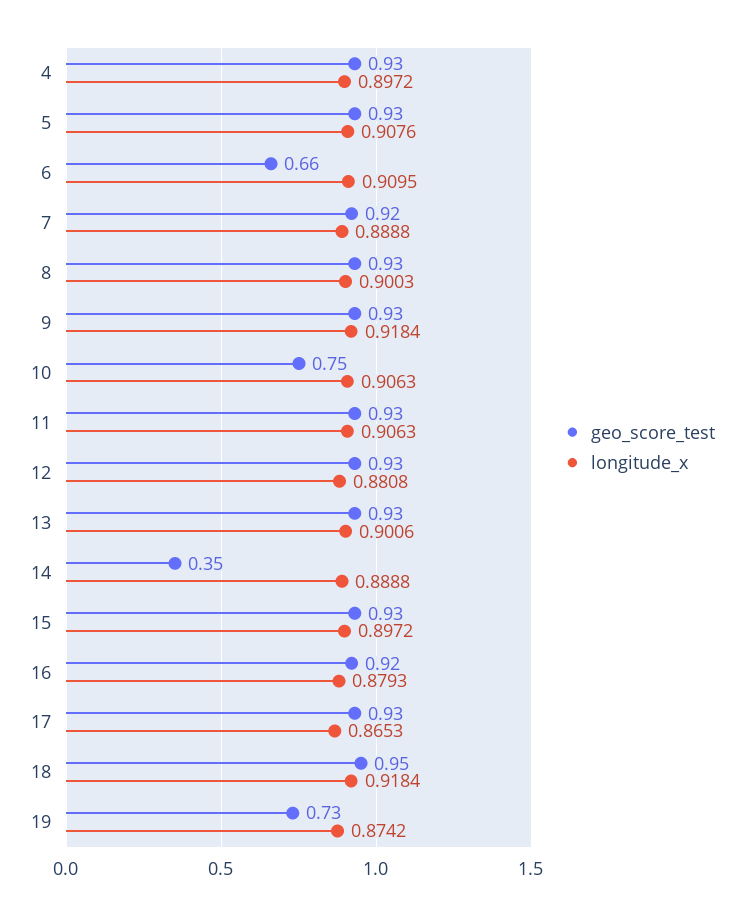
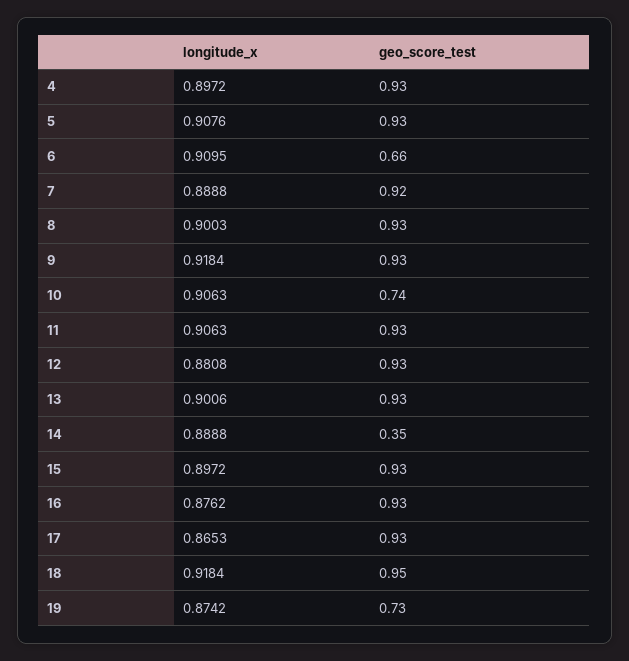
  {
    "geo_score_test": {
      "4": 0.93,
      "5": 0.93,
      "6": 0.66,
      "7": 0.92,
      "8": 0.93,
      "9": 0.93,
-     "10": 0.75,
+     "10": 0.74,
      "11": 0.93,
      "12": 0.93,
      "13": 0.93,
      "14": 0.35,
      "15": 0.93,
-     "16": 0.92,
+     "16": 0.93,
      "17": 0.93,
      "18": 0.95,
      "19": 0.73
    },
    "longitude_x": {
      "4": 0.8972,
      "5": 0.9076,
      "6": 0.9095,
      "7": 0.8888,
      "8": 0.9003,
      "9": 0.9184,
      "10": 0.9063,
      "11": 0.9063,
      "12": 0.8808,
      "13": 0.9006,
      "14": 0.8888,
      "15": 0.8972,
-     "16": 0.8793,
+     "16": 0.8762,
      "17": 0.8653,
      "18": 0.9184,
      "19": 0.8742
    }
  }

